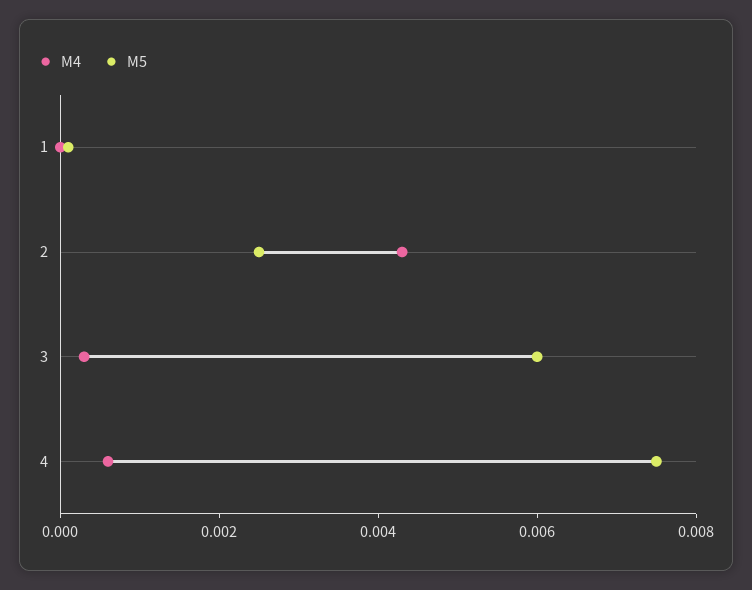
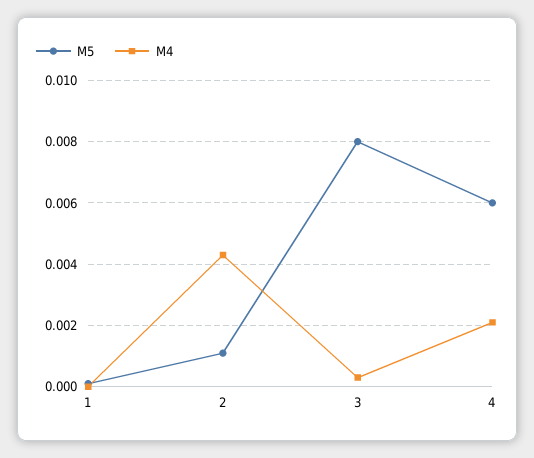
  {
    "M4": {
      "1": 0,
      "2": 0.0045,
      "3": 0.0005,
-     "4": 0.0005
+     "4": 0.002
    },
    "M5": {
      "1": 0,
-     "2": 0.0025,
+     "2": 0.001,
-     "3": 0.006,
+     "3": 0.008,
-     "4": 0.0075
+     "4": 0.006
    }
  }

